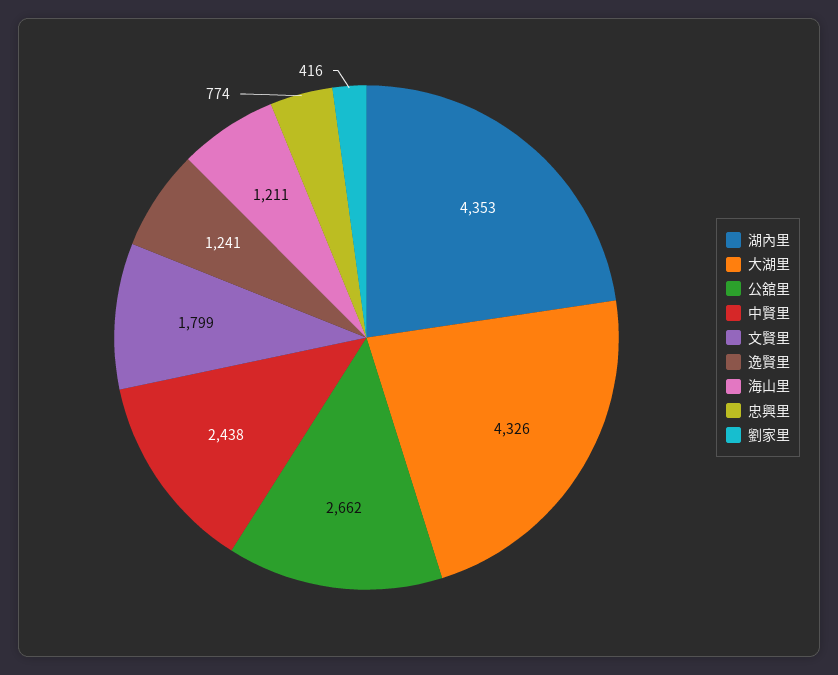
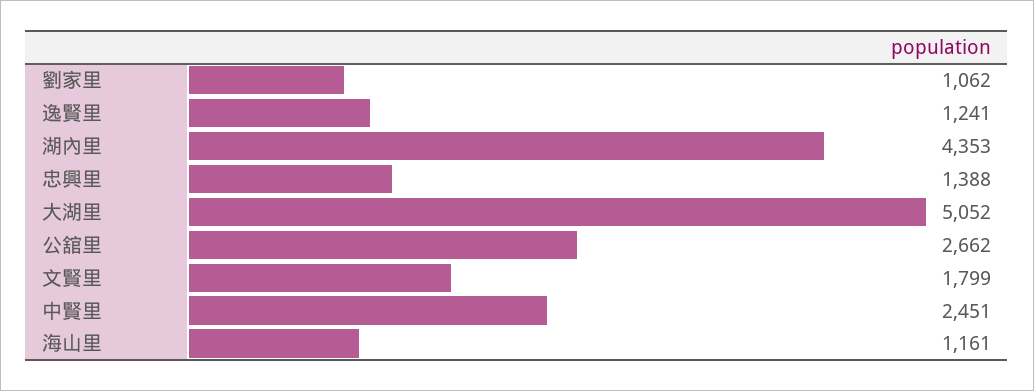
  {
    "湖內里": 4353,
-   "大湖里": 4326,
+   "大湖里": 5052,
    "公舘里": 2662,
-   "中賢里": 2438,
+   "中賢里": 2451,
    "文賢里": 1799,
    "逸賢里": 1241,
-   "海山里": 1211,
+   "海山里": 1161,
-   "忠興里": 774,
+   "忠興里": 1388,
-   "劉家里": 416
+   "劉家里": 1062
  }

